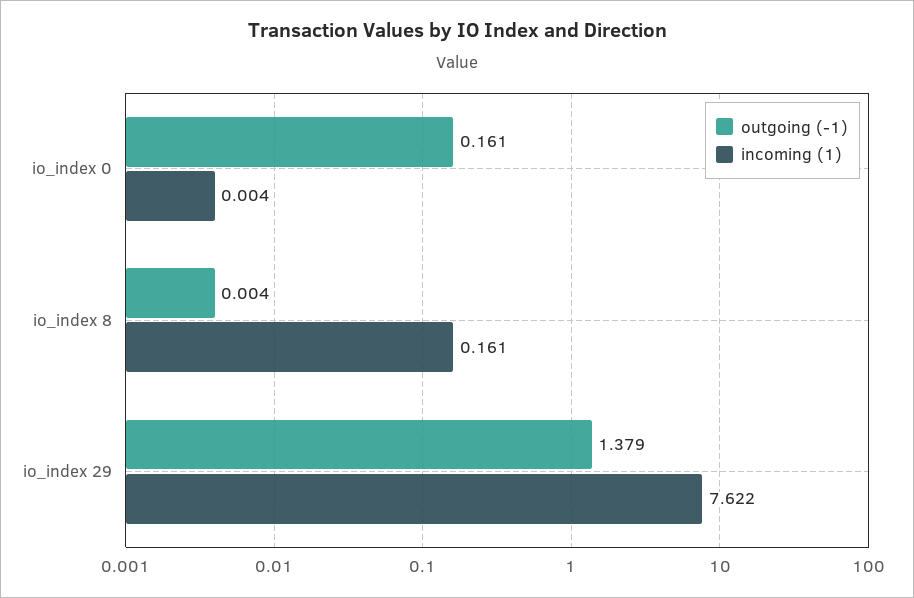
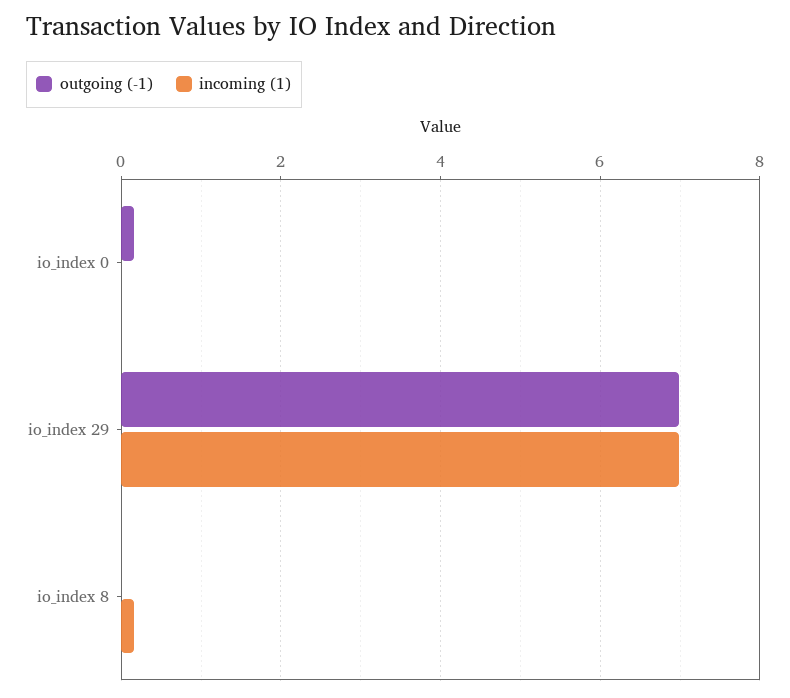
  {
    "outgoing (-1)": {
      "io_index 0": 0.161,
      "io_index 8": 0.004,
-     "io_index 29": 1.379
+     "io_index 29": 7
    },
    "incoming (1)": {
      "io_index 0": 0.004,
      "io_index 8": 0.161,
-     "io_index 29": 7.622
+     "io_index 29": 7
    }
  }

